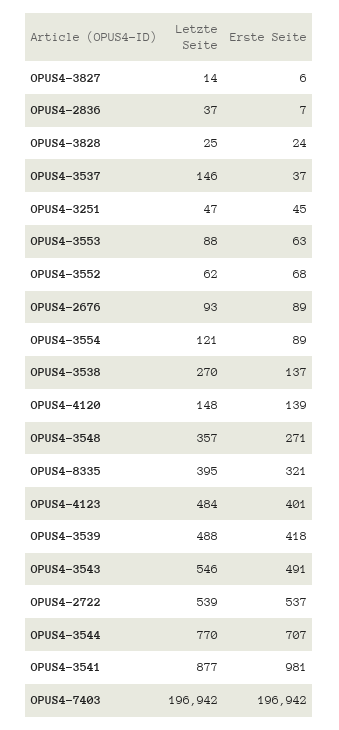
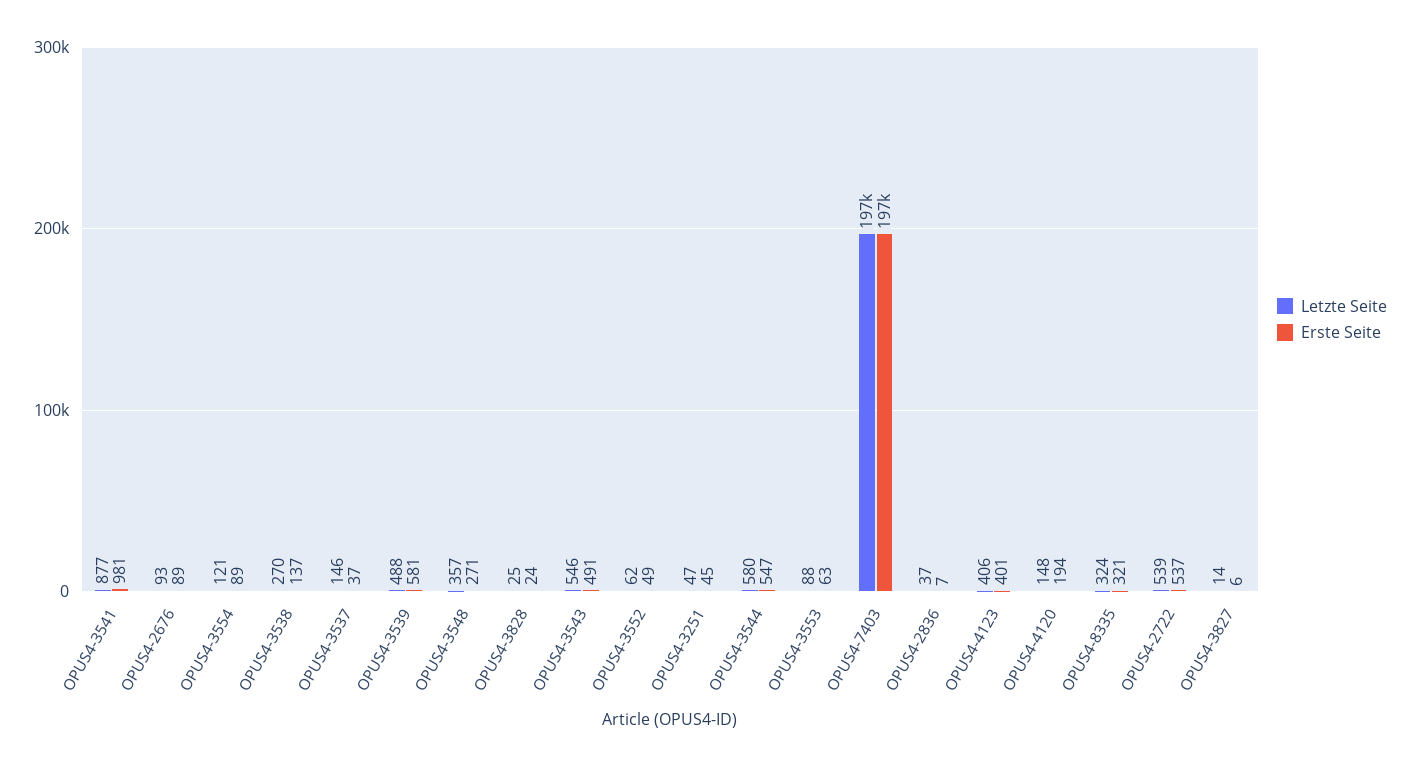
  {
    "Letzte Seite": {
      "OPUS4-3827": 14,
      "OPUS4-2836": 37,
      "OPUS4-3828": 25,
      "OPUS4-3537": 146,
      "OPUS4-3251": 47,
      "OPUS4-3553": 88,
      "OPUS4-3552": 62,
      "OPUS4-2676": 93,
      "OPUS4-3554": 121,
      "OPUS4-3538": 270,
      "OPUS4-4120": 148,
      "OPUS4-3548": 357,
-     "OPUS4-8335": 395,
+     "OPUS4-8335": 324,
-     "OPUS4-4123": 484,
+     "OPUS4-4123": 406,
      "OPUS4-3539": 488,
      "OPUS4-3543": 546,
      "OPUS4-2722": 539,
-     "OPUS4-3544": 770,
+     "OPUS4-3544": 580,
      "OPUS4-3541": 877,
      "OPUS4-7403": 196942
    },
    "Erste Seite": {
      "OPUS4-3827": 6,
      "OPUS4-2836": 7,
      "OPUS4-3828": 24,
      "OPUS4-3537": 37,
      "OPUS4-3251": 45,
      "OPUS4-3553": 63,
-     "OPUS4-3552": 68,
+     "OPUS4-3552": 49,
      "OPUS4-2676": 89,
      "OPUS4-3554": 89,
      "OPUS4-3538": 137,
-     "OPUS4-4120": 139,
+     "OPUS4-4120": 194,
      "OPUS4-3548": 271,
      "OPUS4-8335": 321,
      "OPUS4-4123": 401,
-     "OPUS4-3539": 418,
+     "OPUS4-3539": 581,
      "OPUS4-3543": 491,
      "OPUS4-2722": 537,
-     "OPUS4-3544": 707,
+     "OPUS4-3544": 547,
      "OPUS4-3541": 981,
      "OPUS4-7403": 196942
    }
  }

